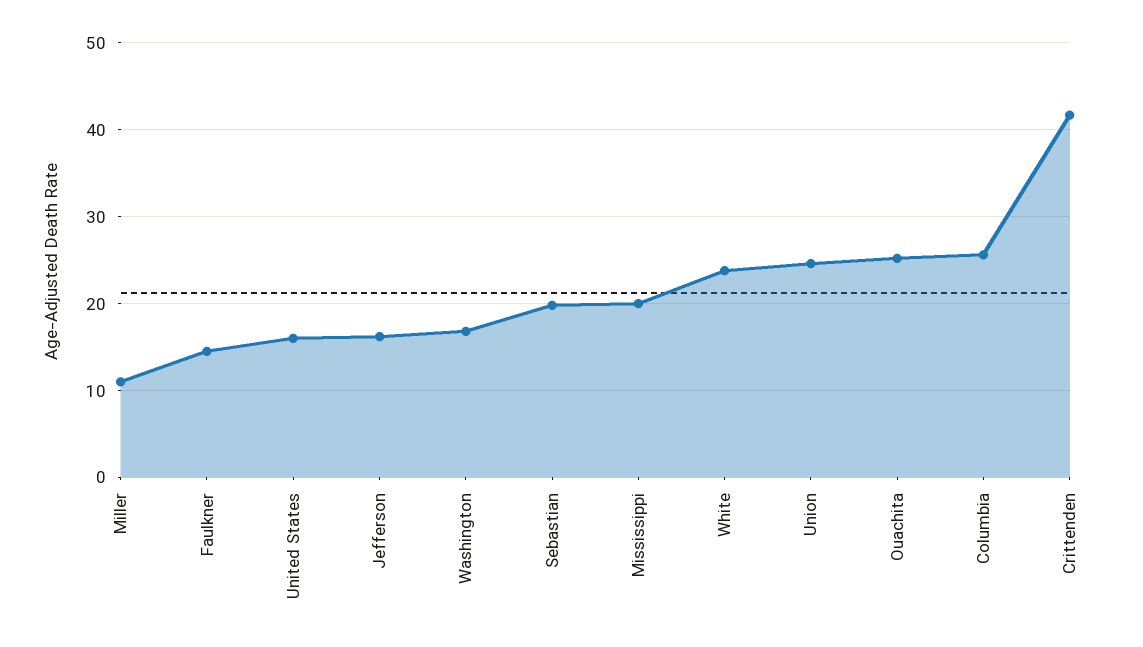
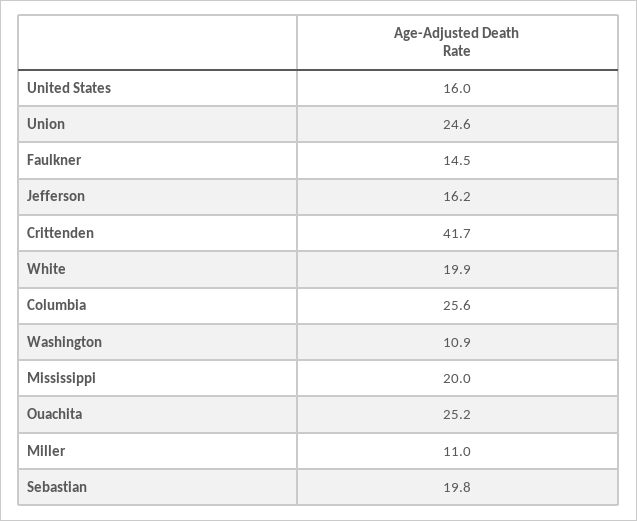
  {
    "Miller": 11,
    "Faulkner": 14.5,
    "United States": 16,
    "Jefferson": 16.2,
-   "Washington": 17,
+   "Washington": 10.9,
    "Sebastian": 19.8,
    "Mississippi": 20,
-   "White": 24,
+   "White": 19.9,
    "Union": 24.6,
    "Ouachita": 25.2,
    "Columbia": 25.6,
    "Crittenden": 41.7
  }

